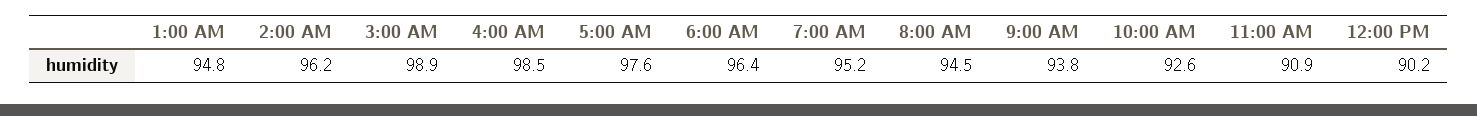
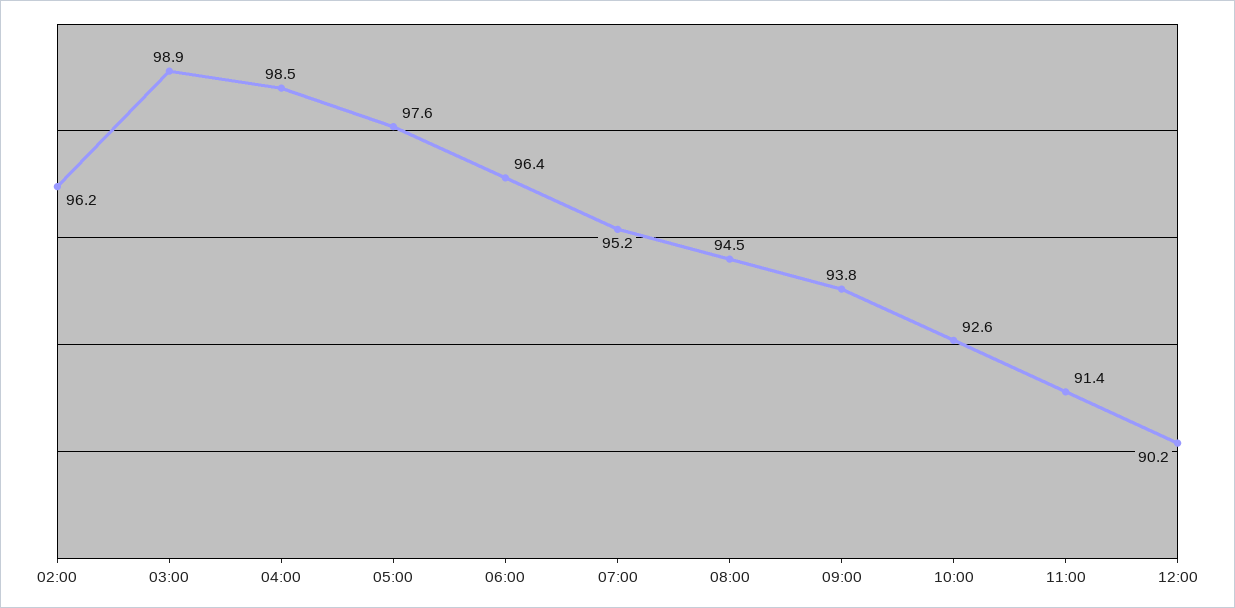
  {
-   "1:00 AM": 94.8,
    "2:00 AM": 96.2,
    "3:00 AM": 98.9,
    "4:00 AM": 98.5,
    "5:00 AM": 97.6,
    "6:00 AM": 96.4,
    "7:00 AM": 95.2,
    "8:00 AM": 94.5,
    "9:00 AM": 93.8,
    "10:00 AM": 92.6,
-   "11:00 AM": 90.9,
+   "11:00 AM": 91.4,
    "12:00 PM": 90.2
  }

